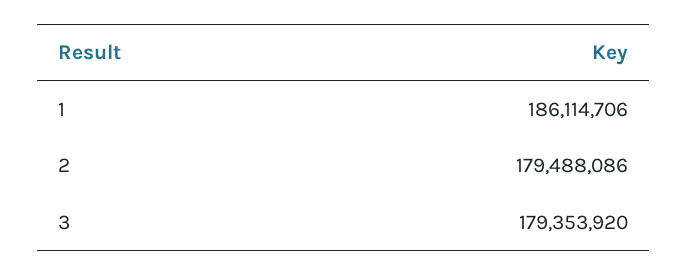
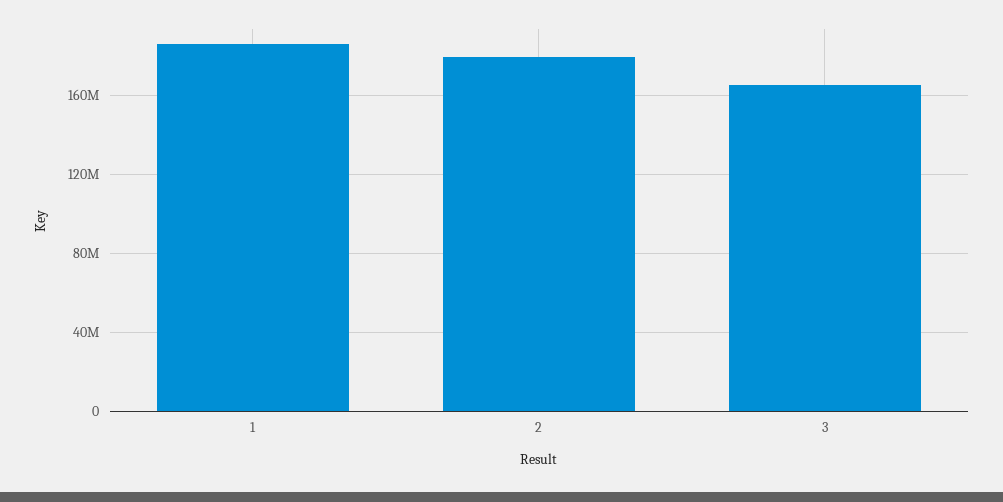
  {
    "1": 186114706,
    "2": 179488086,
-   "3": 179353920
+   "3": 165000000
  }

